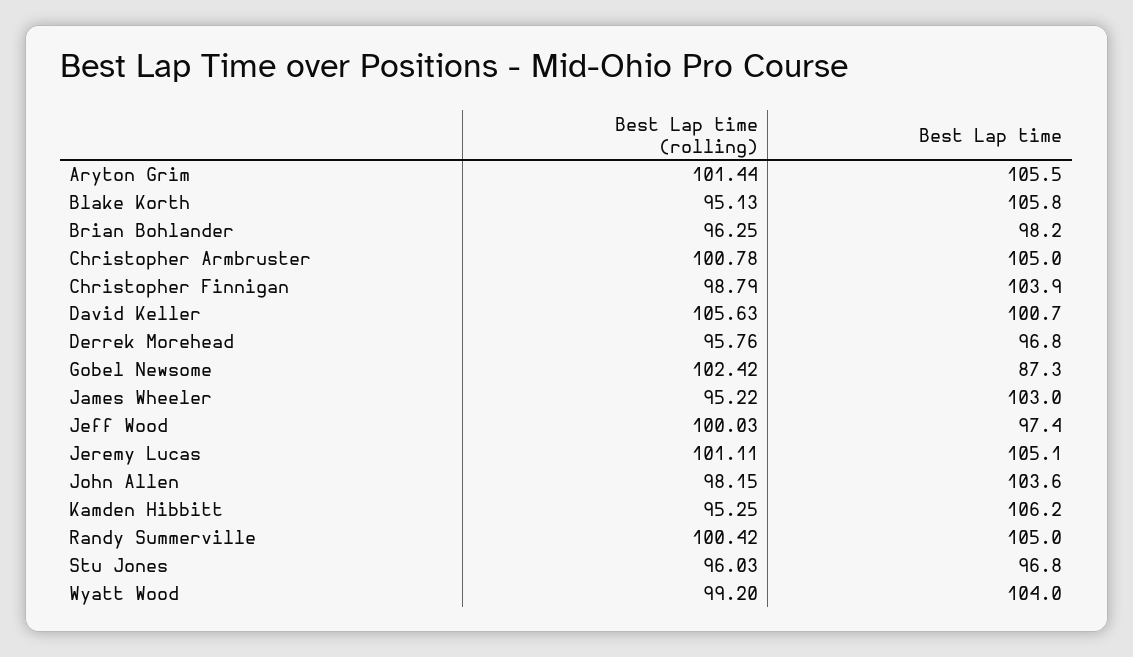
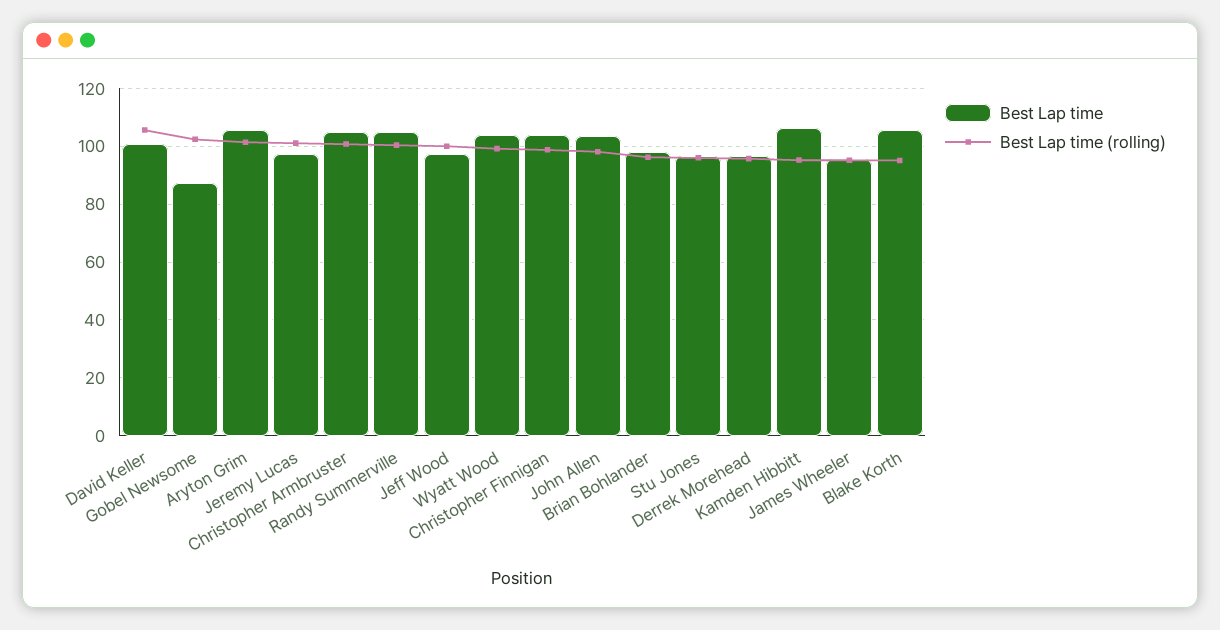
  {
    "Best Lap time (rolling)": {
      "Aryton Grim": 101.44,
      "Blake Korth": 95.13,
      "Brian Bohlander": 96.25,
      "Christopher Armbruster": 100.78,
      "Christopher Finnigan": 98.79,
      "David Keller": 105.63,
      "Derrek Morehead": 95.76,
      "Gobel Newsome": 102.42,
      "James Wheeler": 95.22,
      "Jeff Wood": 100.03,
      "Jeremy Lucas": 101.11,
      "John Allen": 98.15,
      "Kamden Hibbitt": 95.25,
      "Randy Summerville": 100.42,
      "Stu Jones": 96.03,
      "Wyatt Wood": 99.2
    },
    "Best Lap time": {
      "Aryton Grim": 105.5,
      "Blake Korth": 105.8,
      "Brian Bohlander": 98.2,
      "Christopher Armbruster": 105,
      "Christopher Finnigan": 103.9,
      "David Keller": 100.7,
      "Derrek Morehead": 96.8,
      "Gobel Newsome": 87.3,
-     "James Wheeler": 103,
+     "James Wheeler": 95,
      "Jeff Wood": 97.4,
-     "Jeremy Lucas": 105.1,
+     "Jeremy Lucas": 97.5,
      "John Allen": 103.6,
      "Kamden Hibbitt": 106.2,
      "Randy Summerville": 105,
      "Stu Jones": 96.8,
      "Wyatt Wood": 104
    }
  }

